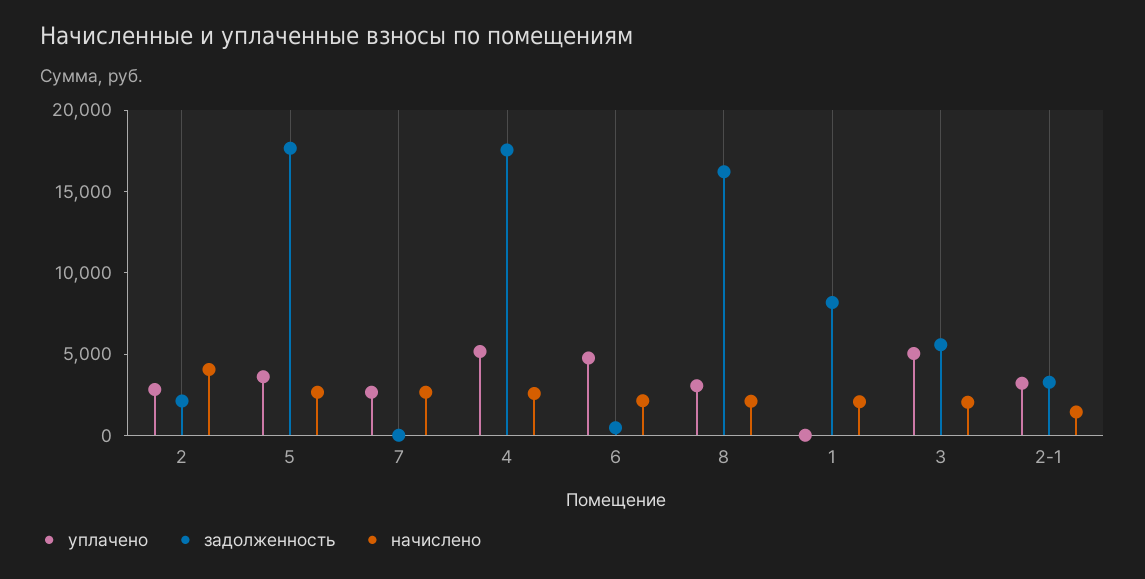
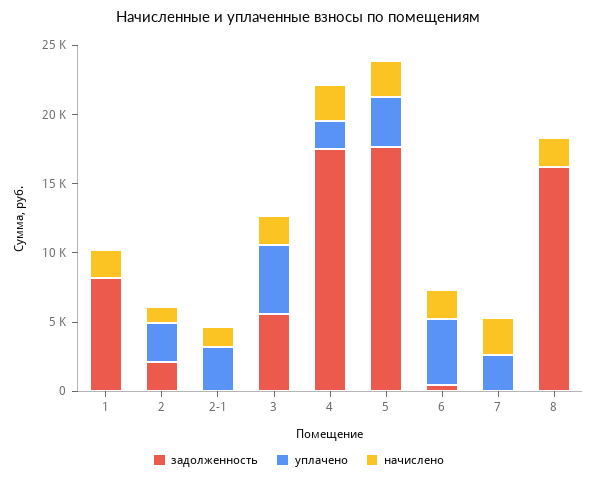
  {
    "уплачено": {
      "2": 3000,
      "5": 4000,
      "7": 3000,
-     "4": 5000,
+     "4": 2000,
      "6": 5000,
-     "8": 3000,
+     "8": 0,
      "1": 0,
      "3": 5000,
      "2-1": 3000
    },
    "задолженность": {
      "2": 2000,
      "5": 18000,
      "7": 0,
      "4": 18000,
      "6": 0,
      "8": 16000,
      "1": 8000,
      "3": 6000,
-     "2-1": 3000
+     "2-1": 0
    },
    "начислено": {
-     "2": 4000,
+     "2": 1000,
      "5": 3000,
      "7": 3000,
      "4": 3000,
      "6": 2000,
      "8": 2000,
      "1": 2000,
      "3": 2000,
      "2-1": 1000
    }
  }

